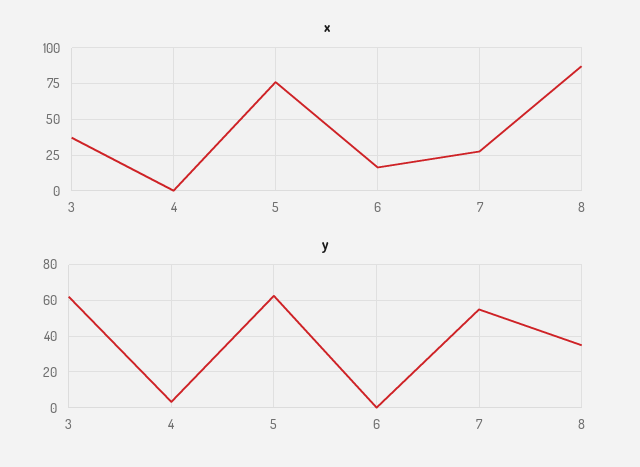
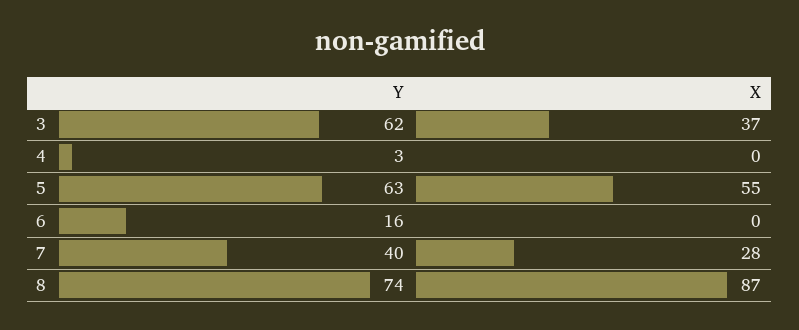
  {
    "x": {
      "3": 37,
      "4": 0,
-     "5": 75,
+     "5": 55,
-     "6": 15,
+     "6": 0,
      "7": 28,
      "8": 87
    },
    "y": {
      "3": 62,
      "4": 3,
      "5": 63,
-     "6": 0,
+     "6": 16,
-     "7": 55,
+     "7": 40,
-     "8": 35
+     "8": 74
    }
  }

